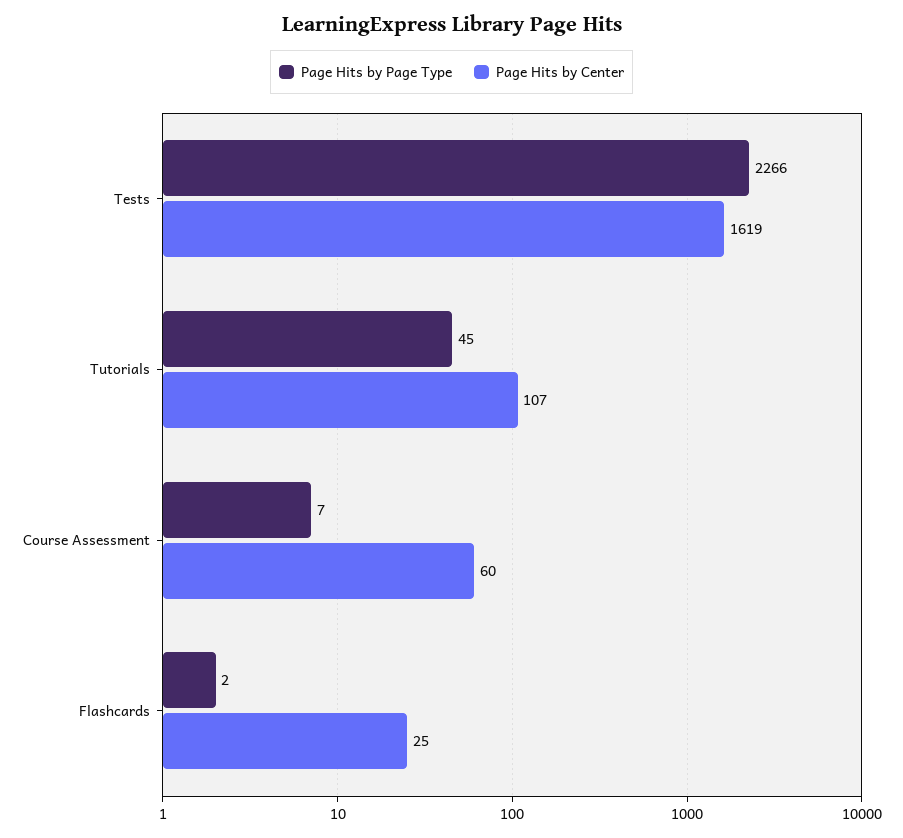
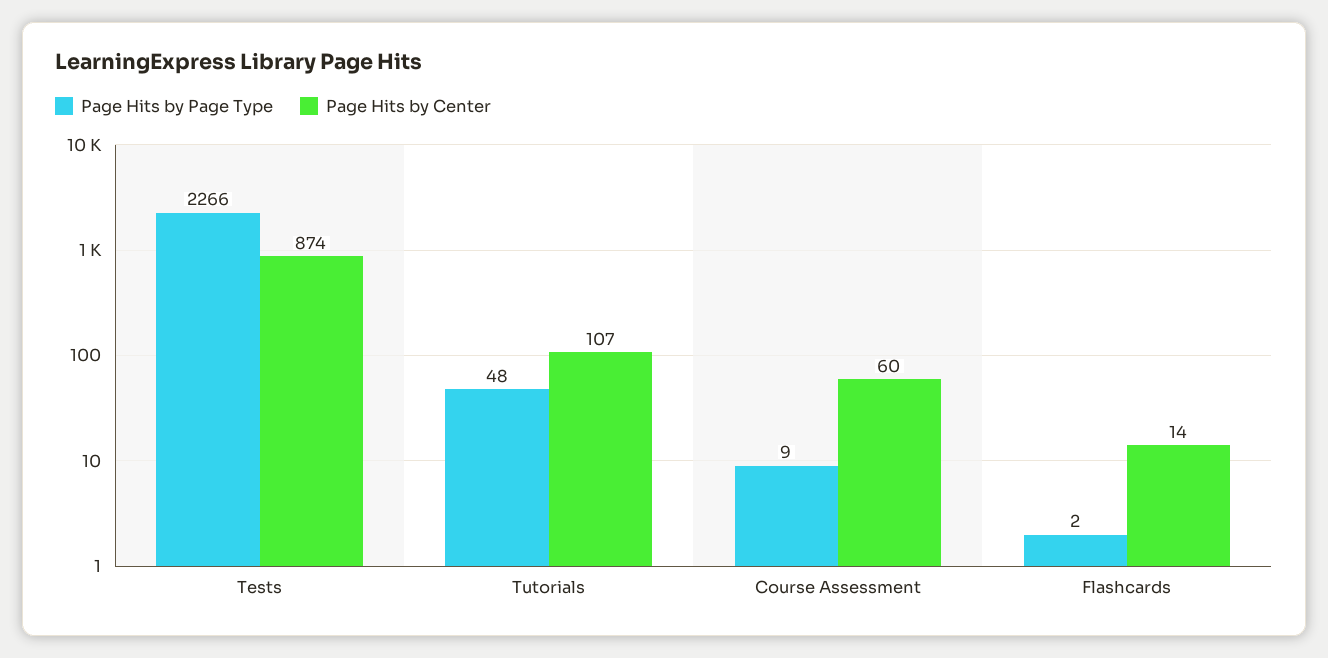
  {
    "Page Hits by Page Type": {
      "Tests": 2266,
-     "Tutorials": 45,
+     "Tutorials": 48,
-     "Course Assessment": 7,
+     "Course Assessment": 9,
      "Flashcards": 2
    },
    "Page Hits by Center": {
-     "Tests": 1619,
+     "Tests": 874,
      "Tutorials": 107,
      "Course Assessment": 60,
-     "Flashcards": 25
+     "Flashcards": 14
    }
  }

